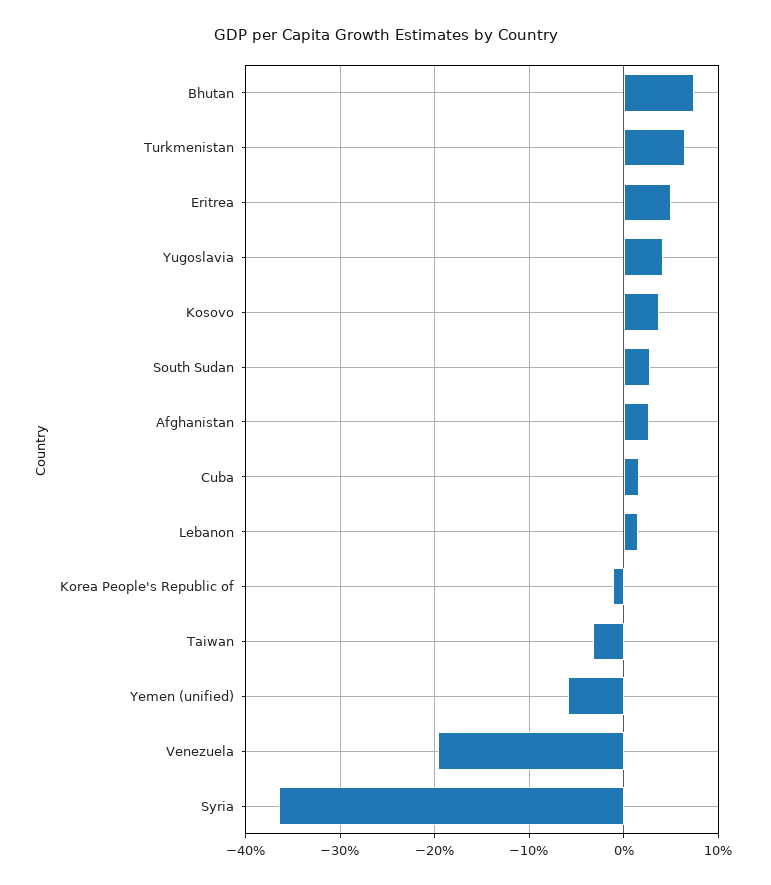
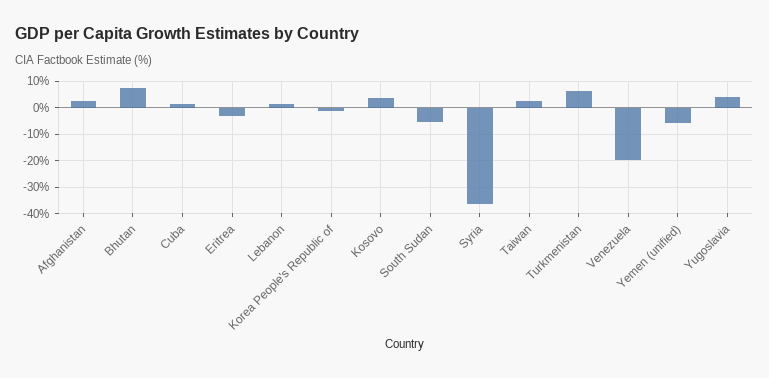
  {
    "Bhutan": 7,
    "Turkmenistan": 7,
-   "Eritrea": 5,
+   "Eritrea": -2.5,
    "Yugoslavia": 4,
    "Kosovo": 4,
-   "South Sudan": 3,
+   "South Sudan": -5,
    "Afghanistan": 3,
    "Cuba": 2,
    "Lebanon": 2,
    "Korea People's Republic of": -1,
-   "Taiwan": -3,
+   "Taiwan": 2.5,
    "Yemen (unified)": -6,
    "Venezuela": -20,
    "Syria": -37
  }

